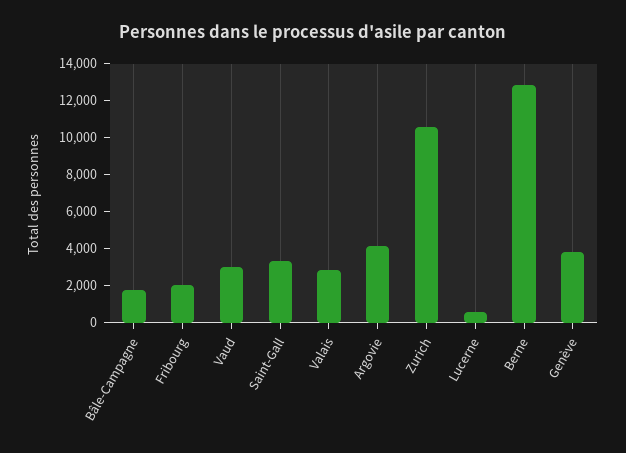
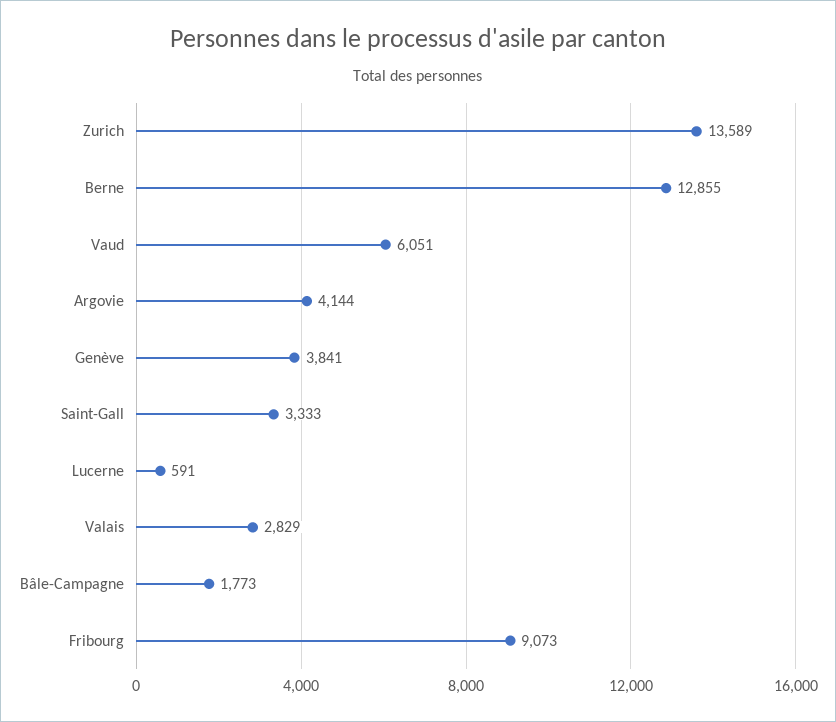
  {
    "Bâle-Campagne": 1773,
-   "Fribourg": 2000,
+   "Fribourg": 9073,
-   "Vaud": 3000,
+   "Vaud": 6051,
    "Saint-Gall": 3333,
    "Valais": 2829,
    "Argovie": 4144,
-   "Zurich": 10500,
+   "Zurich": 13589,
    "Lucerne": 591,
    "Berne": 12855,
    "Genève": 3841
  }

